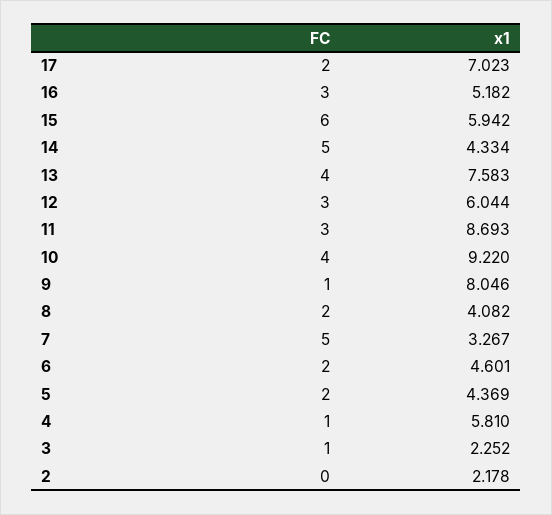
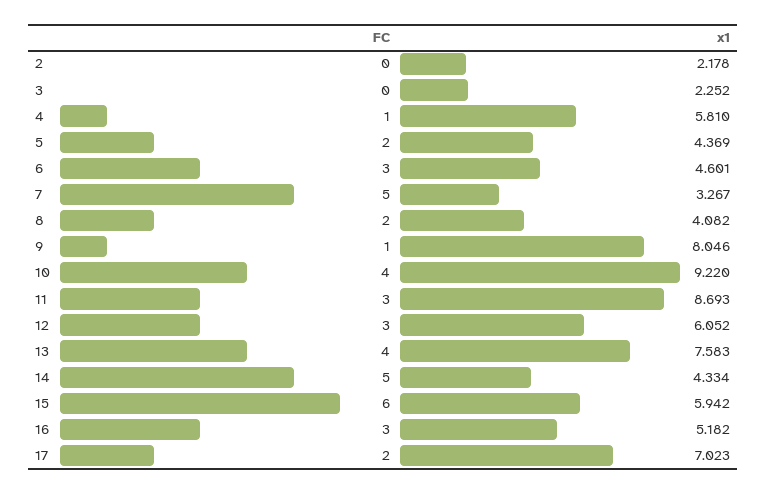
  {
    "FC": {
      "17": 2,
      "16": 3,
      "15": 6,
      "14": 5,
      "13": 4,
      "12": 3,
      "11": 3,
      "10": 4,
      "9": 1,
      "8": 2,
      "7": 5,
-     "6": 2,
+     "6": 3,
      "5": 2,
      "4": 1,
-     "3": 1,
+     "3": 0,
      "2": 0
    },
    "x1": {
      "17": 7.023,
      "16": 5.182,
      "15": 5.942,
      "14": 4.334,
      "13": 7.583,
-     "12": 6.044,
+     "12": 6.052,
      "11": 8.693,
      "10": 9.22,
      "9": 8.046,
      "8": 4.082,
      "7": 3.267,
      "6": 4.601,
      "5": 4.369,
      "4": 5.81,
      "3": 2.252,
      "2": 2.178
    }
  }

